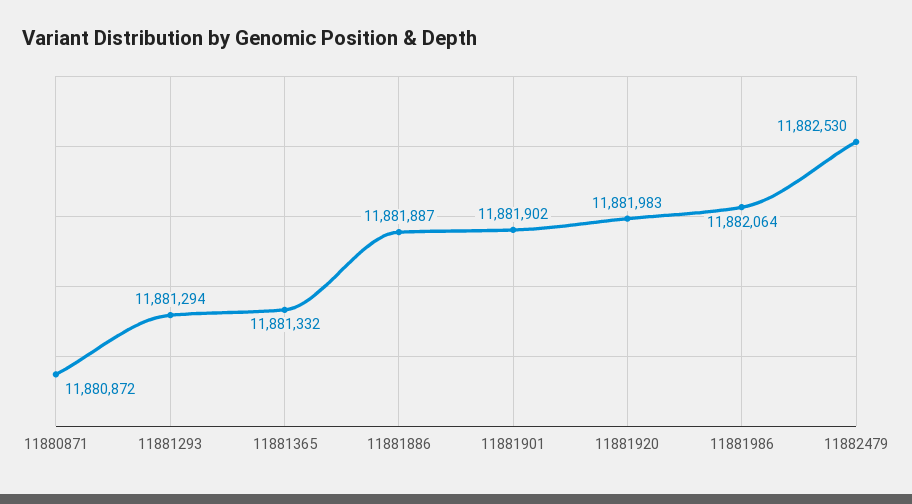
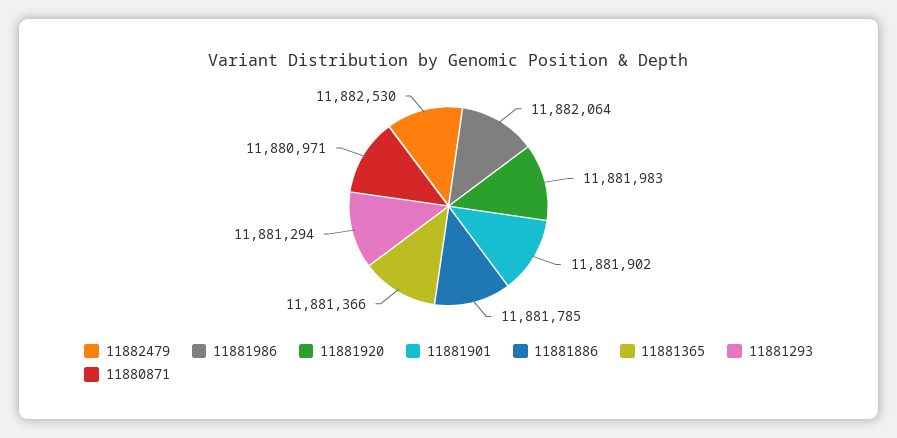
  {
-   "11880871": 11880872,
+   "11880871": 11880971,
    "11881293": 11881294,
-   "11881365": 11881332,
+   "11881365": 11881366,
-   "11881886": 11881887,
+   "11881886": 11881785,
    "11881901": 11881902,
    "11881920": 11881983,
    "11881986": 11882064,
    "11882479": 11882530
  }

